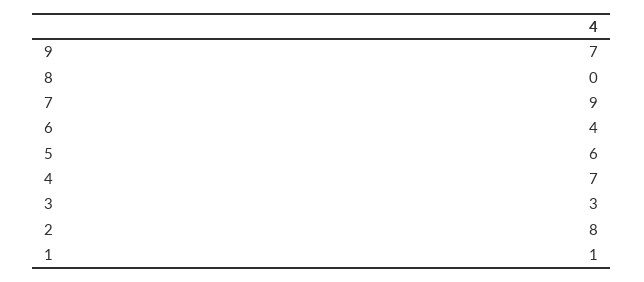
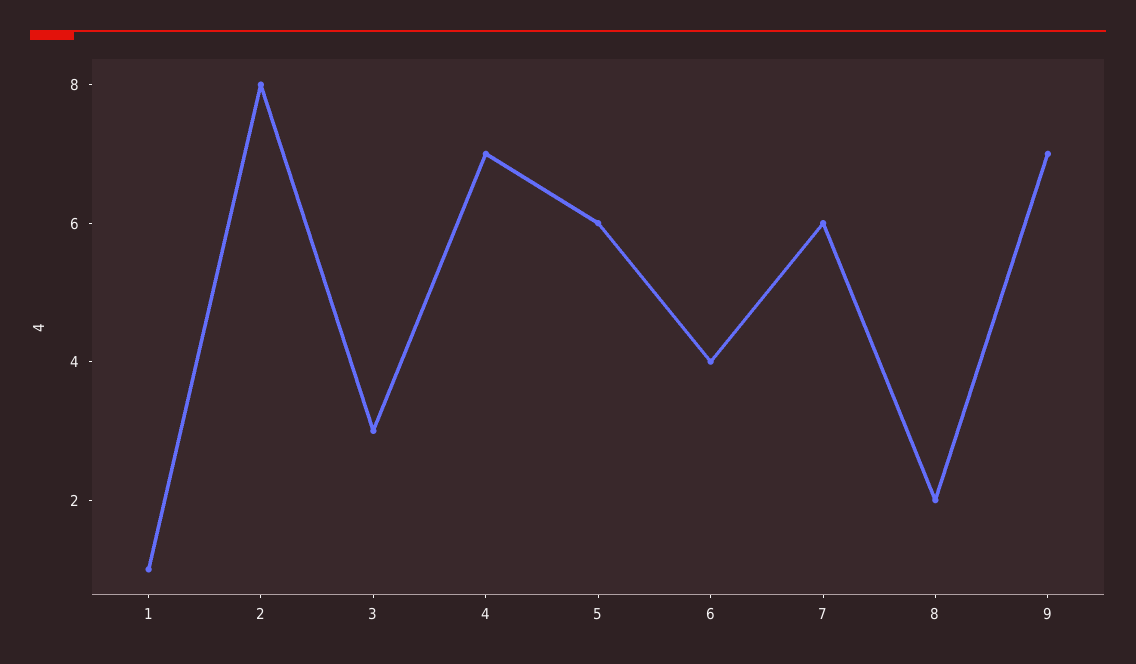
  {
    "9": 7,
-   "8": 0,
+   "8": 2,
-   "7": 9,
+   "7": 6,
    "6": 4,
    "5": 6,
    "4": 7,
    "3": 3,
    "2": 8,
    "1": 1
  }

